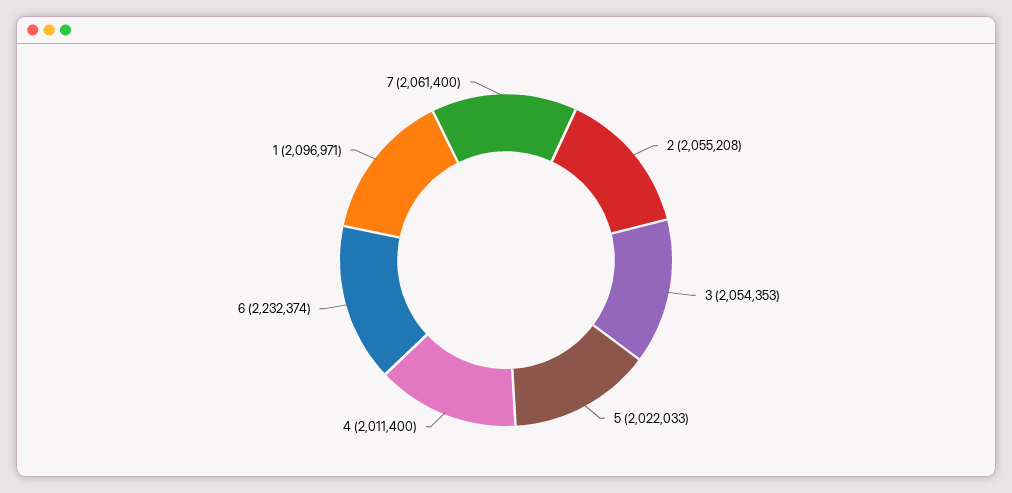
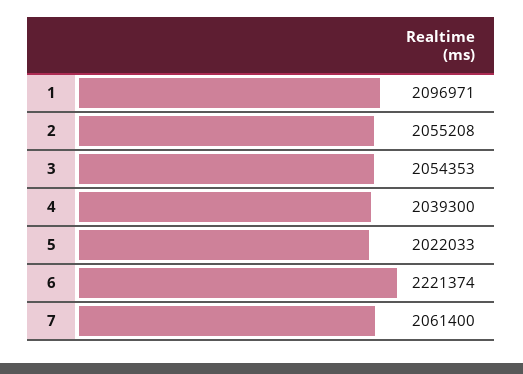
  {
    "2": 2055208,
    "3": 2054353,
    "5": 2022033,
-   "4": 2011400,
+   "4": 2039300,
-   "6": 2232374,
+   "6": 2221374,
    "1": 2096971,
    "7": 2061400
  }

